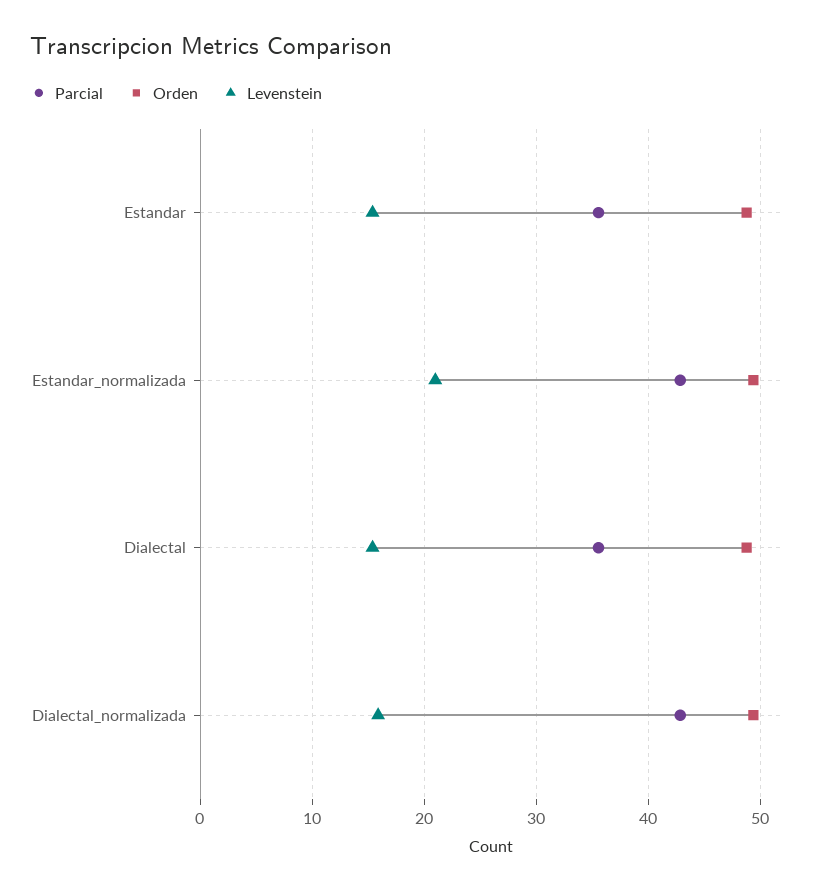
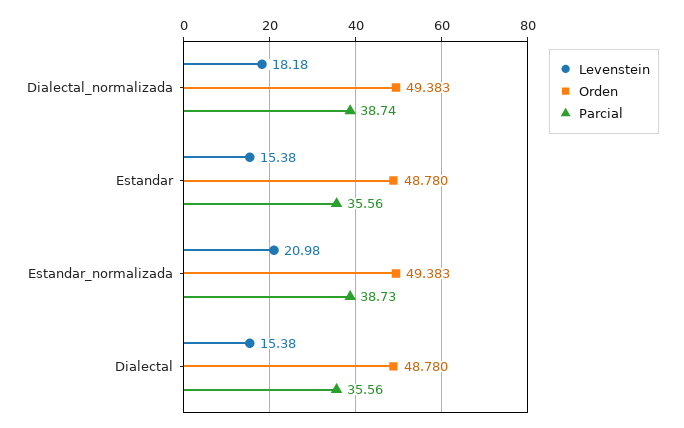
  {
    "Parcial": {
      "Estandar": 35.56,
-     "Estandar_normalizada": 43,
+     "Estandar_normalizada": 38.73,
      "Dialectal": 35.56,
-     "Dialectal_normalizada": 43
+     "Dialectal_normalizada": 38.74
    },
    "Orden": {
      "Estandar": 48.78,
      "Estandar_normalizada": 49.383,
      "Dialectal": 48.78,
      "Dialectal_normalizada": 49.383
    },
    "Levenstein": {
      "Estandar": 15.38,
      "Estandar_normalizada": 20.98,
      "Dialectal": 15.38,
-     "Dialectal_normalizada": 16
+     "Dialectal_normalizada": 18.18
    }
  }

